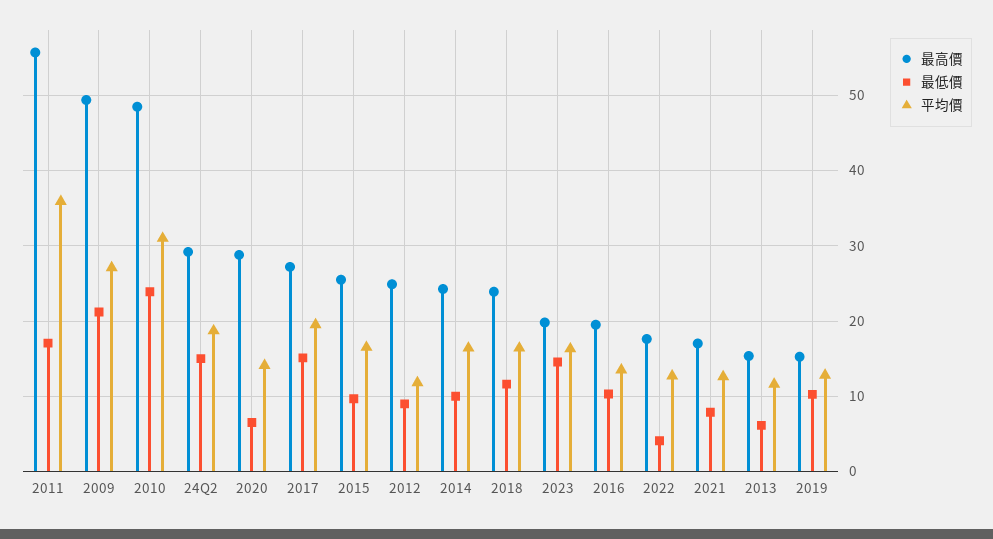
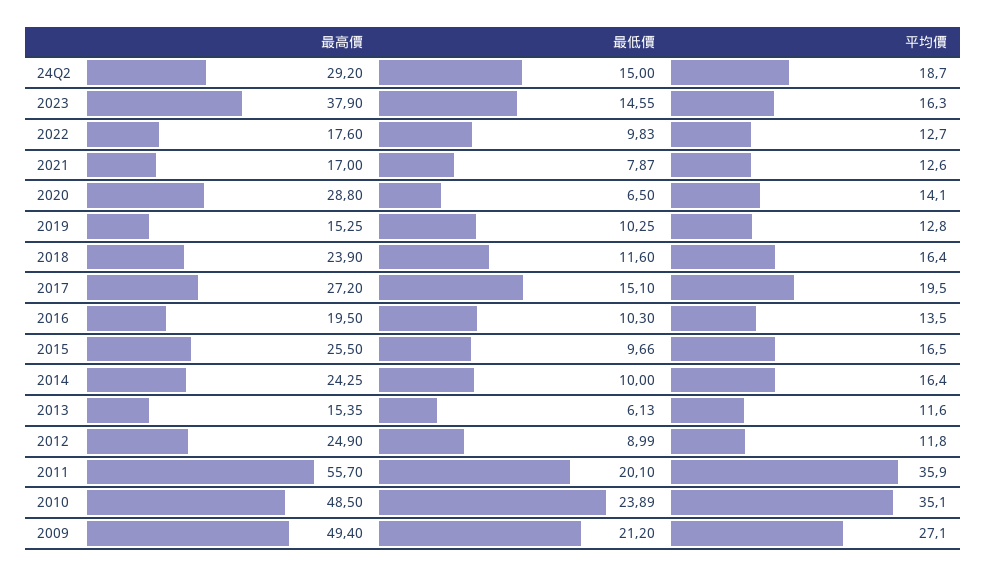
  {
    "最高價": {
      "2011": 55.7,
      "2009": 49.4,
      "2010": 48.5,
      "24Q2": 29.2,
      "2020": 28.8,
      "2017": 27.2,
      "2015": 25.5,
      "2012": 24.9,
      "2014": 24.25,
      "2018": 23.9,
-     "2023": 20,
+     "2023": 37.9,
      "2016": 19.5,
      "2022": 17.6,
      "2021": 17,
      "2013": 15.35,
      "2019": 15.25
    },
    "最低價": {
-     "2011": 17,
+     "2011": 20.1,
      "2009": 21.2,
      "2010": 23.89,
      "24Q2": 15,
      "2020": 6.5,
      "2017": 15.1,
      "2015": 9.66,
      "2012": 8.99,
      "2014": 10,
      "2018": 11.6,
      "2023": 14.55,
      "2016": 10.3,
-     "2022": 4,
+     "2022": 9.83,
      "2021": 7.87,
      "2013": 6.13,
      "2019": 10.25
    },
    "平均價": {
      "2011": 35.9,
      "2009": 27.1,
-     "2010": 31,
+     "2010": 35.1,
      "24Q2": 18.7,
      "2020": 14.1,
      "2017": 19.5,
      "2015": 16.5,
      "2012": 11.8,
      "2014": 16.4,
      "2018": 16.4,
      "2023": 16.3,
      "2016": 13.5,
      "2022": 12.7,
      "2021": 12.6,
      "2013": 11.6,
      "2019": 12.8
    }
  }

